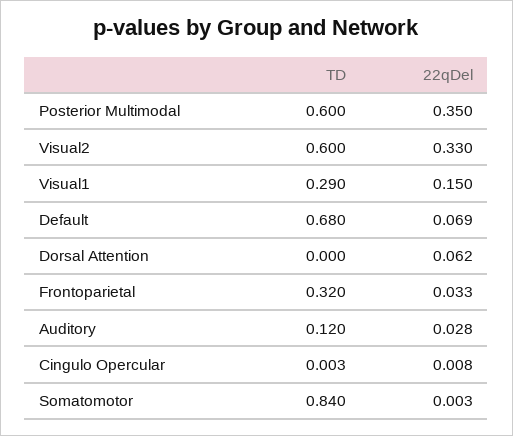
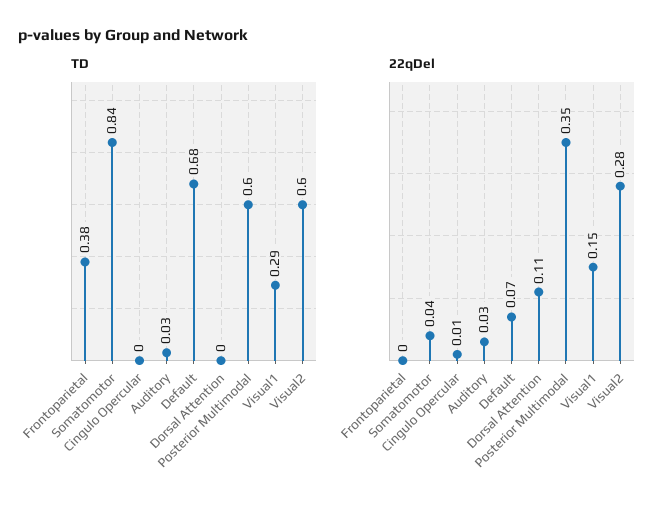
  {
    "TD": {
      "Posterior Multimodal": 0.6,
      "Visual2": 0.6,
      "Visual1": 0.29,
      "Default": 0.68,
      "Dorsal Attention": 0,
-     "Frontoparietal": 0.32,
+     "Frontoparietal": 0.38,
-     "Auditory": 0.12,
+     "Auditory": 0.03,
      "Cingulo Opercular": 0.003,
      "Somatomotor": 0.84
    },
    "22qDel": {
      "Posterior Multimodal": 0.35,
-     "Visual2": 0.33,
+     "Visual2": 0.28,
      "Visual1": 0.15,
      "Default": 0.069,
-     "Dorsal Attention": 0.062,
+     "Dorsal Attention": 0.11,
-     "Frontoparietal": 0.033,
+     "Frontoparietal": 0,
      "Auditory": 0.028,
      "Cingulo Opercular": 0.008,
-     "Somatomotor": 0.003
+     "Somatomotor": 0.04
    }
  }

